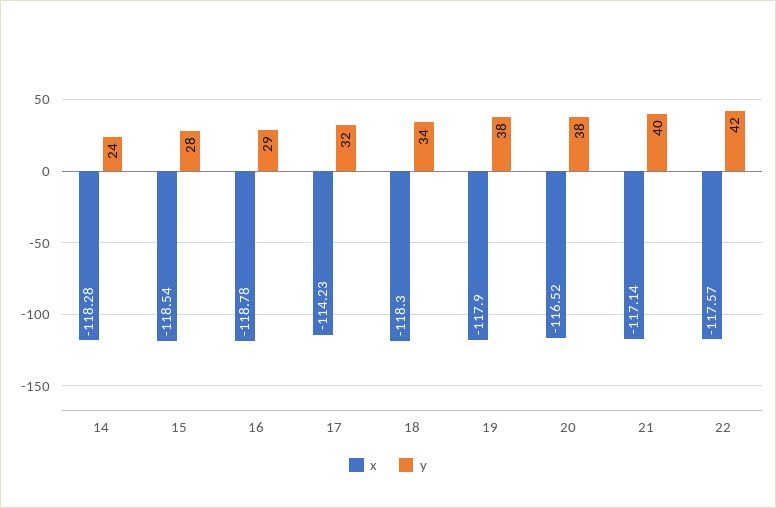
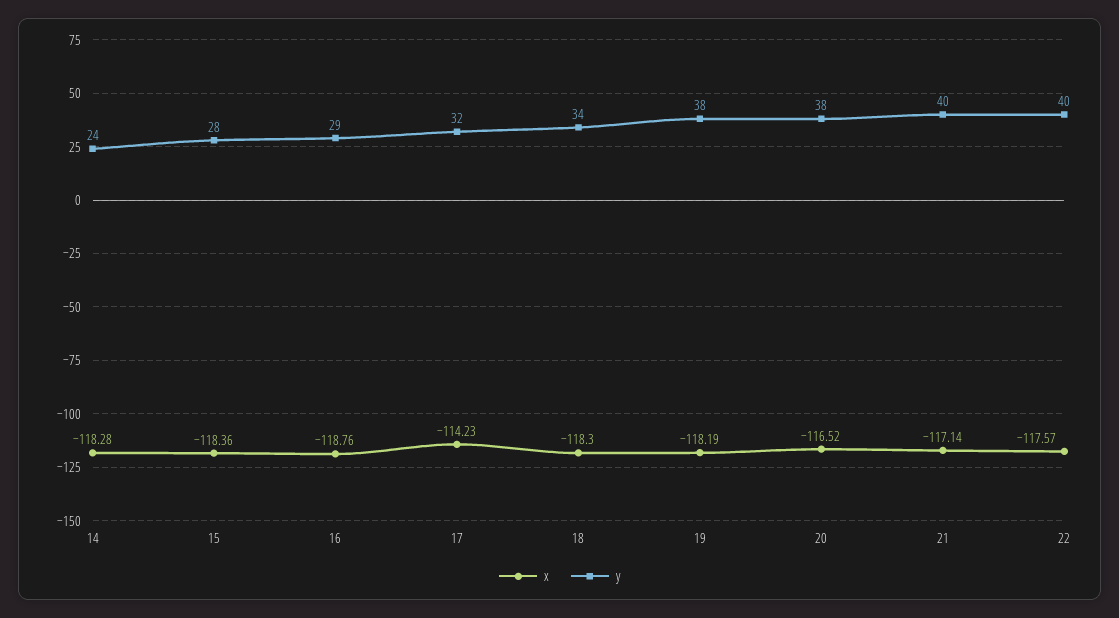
  {
    "x": {
      "14": -118.28,
-     "15": -118.54,
+     "15": -118.36,
-     "16": -118.78,
+     "16": -118.76,
      "17": -114.23,
      "18": -118.3,
-     "19": -117.9,
+     "19": -118.19,
      "20": -116.52,
      "21": -117.14,
      "22": -117.57
    },
    "y": {
      "14": 24,
      "15": 28,
      "16": 29,
      "17": 32,
      "18": 34,
      "19": 38,
      "20": 38,
      "21": 40,
-     "22": 42
+     "22": 40
    }
  }

